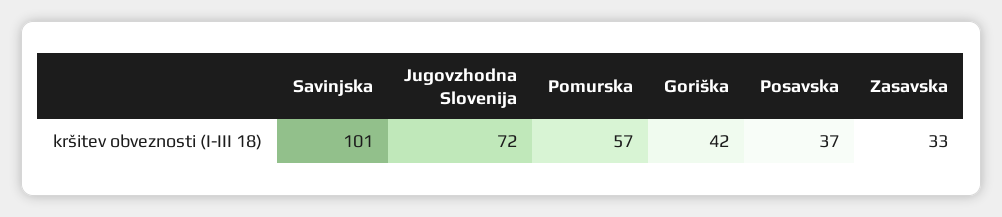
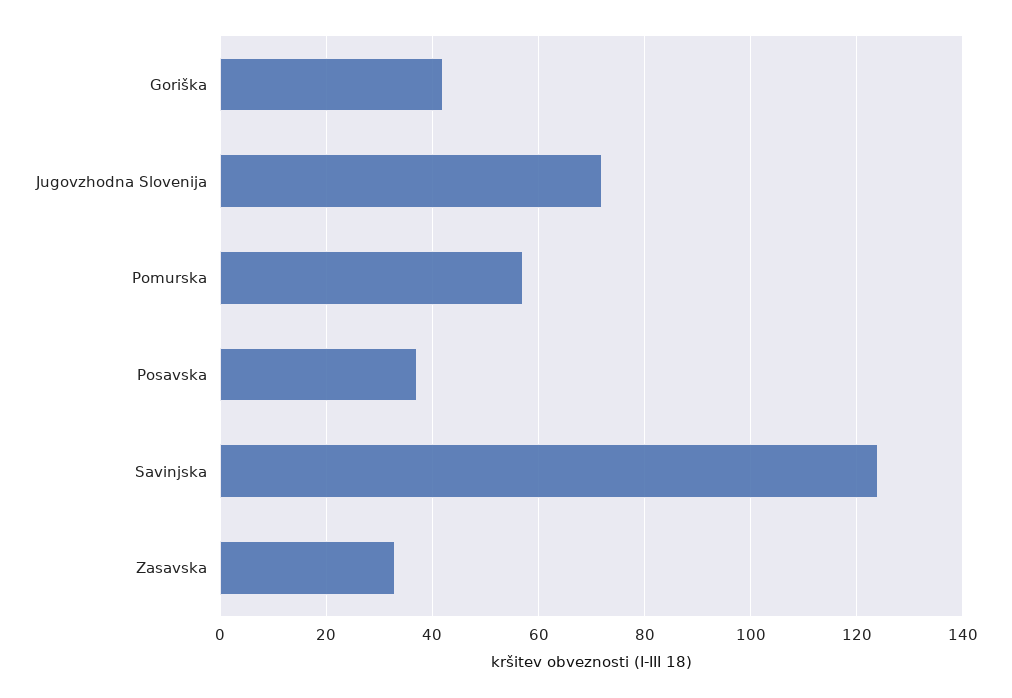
  {
-   "Savinjska": 101,
+   "Savinjska": 125,
    "Jugovzhodna Slovenija": 72,
    "Pomurska": 57,
    "Goriška": 42,
    "Posavska": 37,
    "Zasavska": 33
  }

